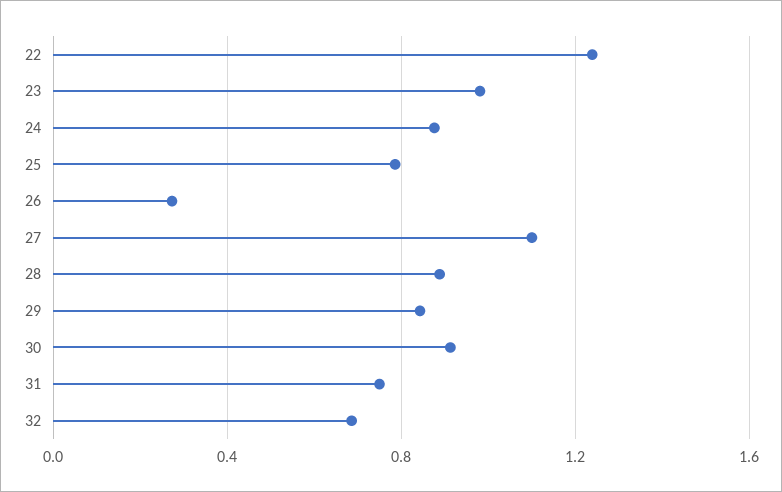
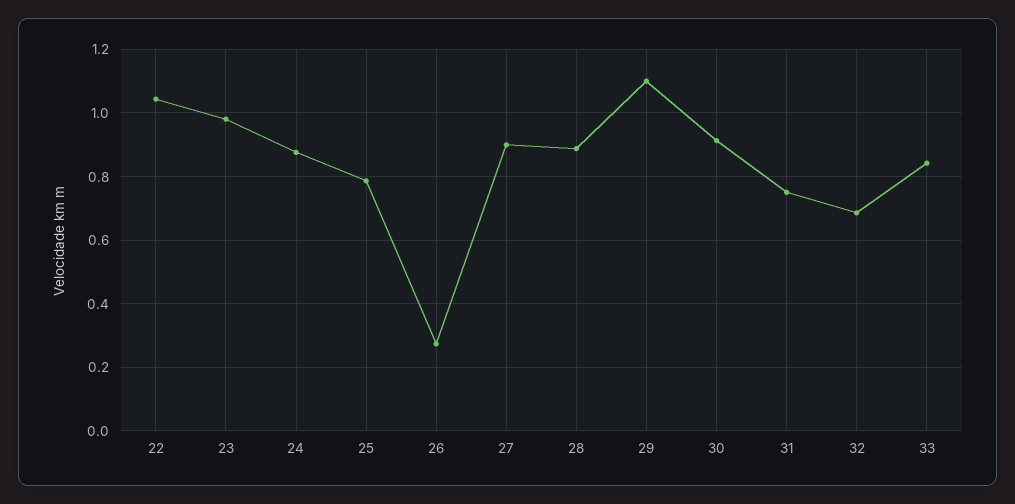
  {
-   "22": 1.25,
+   "22": 1.04,
    "23": 0.98,
    "24": 0.88,
    "25": 0.78,
    "26": 0.28,
-   "27": 1.1,
+   "27": 0.9,
    "28": 0.88,
-   "29": 0.85,
+   "29": 1.1,
    "30": 0.92,
    "31": 0.76,
-   "32": 0.68
+   "32": 0.68,
+   "33": 0.84
  }

